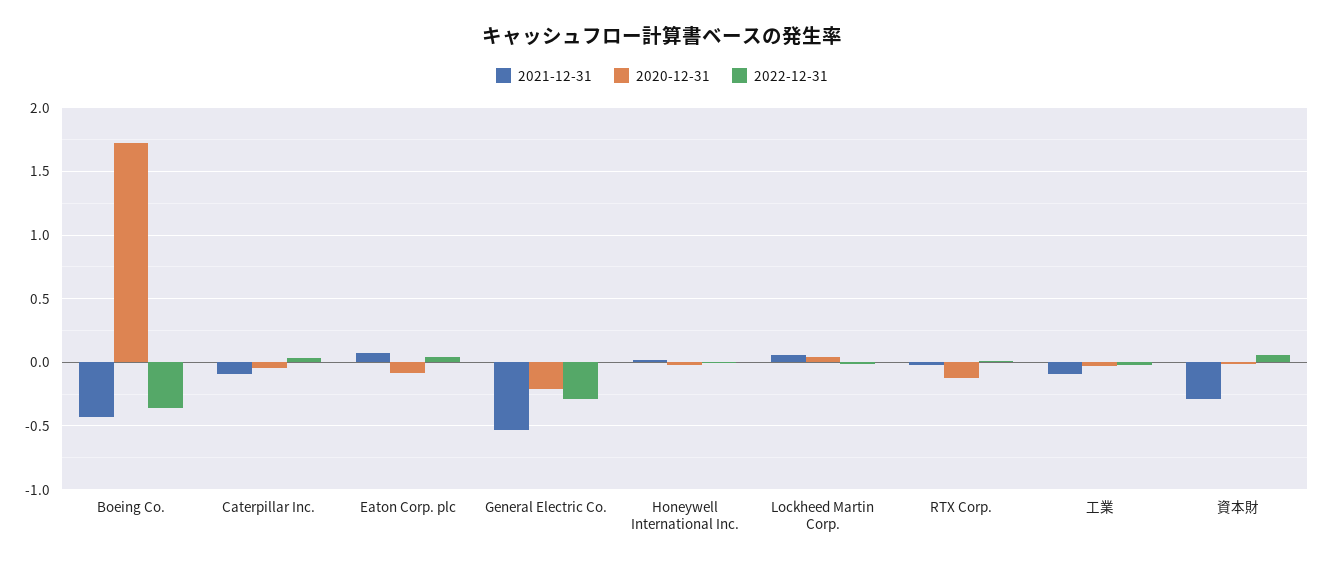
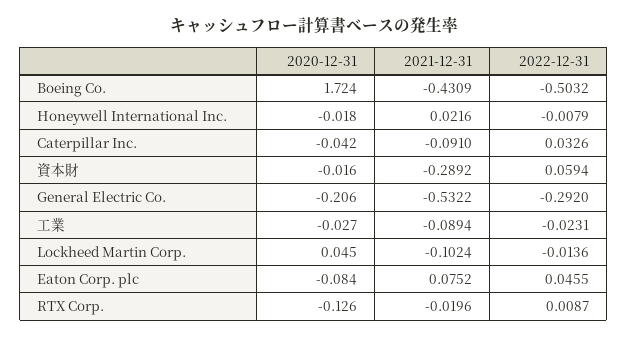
  {
    "2021-12-31": {
      "Boeing Co.": -0.4309,
      "Caterpillar Inc.": -0.091,
      "Eaton Corp. plc": 0.0752,
      "General Electric Co.": -0.5322,
      "Honeywell International Inc.": 0.0216,
-     "Lockheed Martin Corp.": 0.05,
+     "Lockheed Martin Corp.": -0.1024,
      "RTX Corp.": -0.0196,
      "工業": -0.0894,
      "資本財": -0.2892
    },
    "2020-12-31": {
      "Boeing Co.": 1.724,
      "Caterpillar Inc.": -0.042,
      "Eaton Corp. plc": -0.084,
      "General Electric Co.": -0.206,
      "Honeywell International Inc.": -0.018,
      "Lockheed Martin Corp.": 0.045,
      "RTX Corp.": -0.126,
      "工業": -0.027,
      "資本財": -0.016
    },
    "2022-12-31": {
-     "Boeing Co.": -0.35,
+     "Boeing Co.": -0.5032,
      "Caterpillar Inc.": 0.0326,
      "Eaton Corp. plc": 0.0455,
      "General Electric Co.": -0.292,
      "Honeywell International Inc.": -0.0079,
      "Lockheed Martin Corp.": -0.0136,
      "RTX Corp.": 0.0087,
      "工業": -0.0231,
      "資本財": 0.0594
    }
  }

